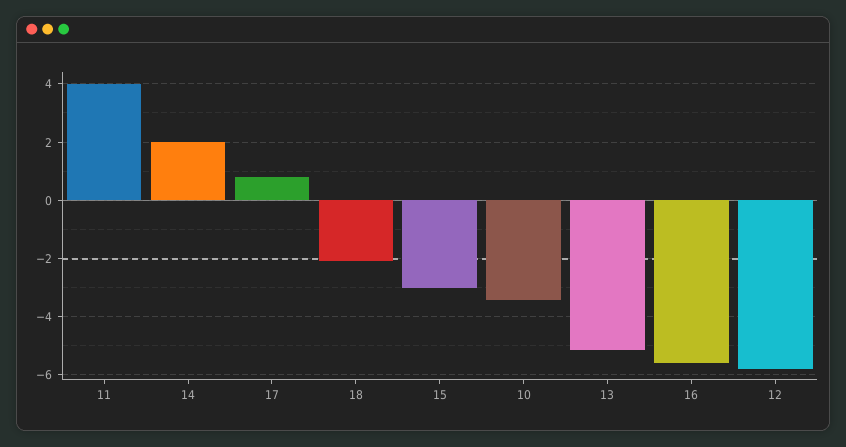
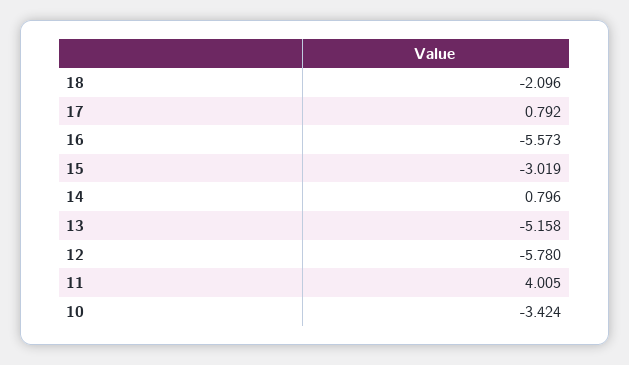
  {
    "11": 4.005,
-   "14": 2,
+   "14": 0.796,
    "17": 0.792,
    "18": -2.096,
    "15": -3.019,
    "10": -3.424,
    "13": -5.158,
    "16": -5.573,
    "12": -5.78
  }

